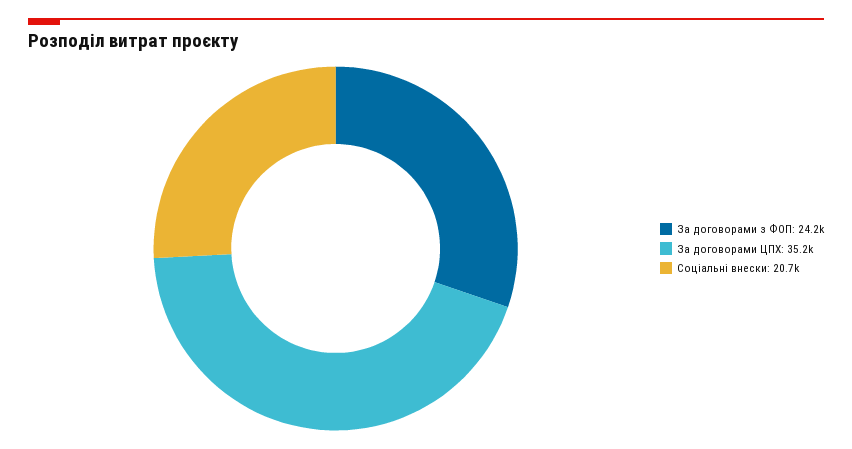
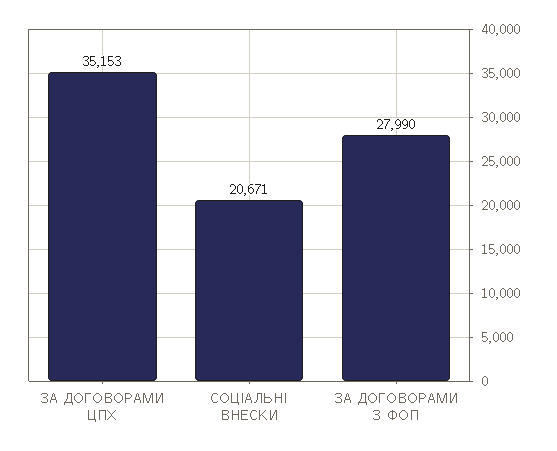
  {
-   "За договорами з ФОП": 24200,
+   "За договорами з ФОП": 27990,
    "За договорами ЦПХ": 35153,
    "Соціальні внески": 20671
  }

